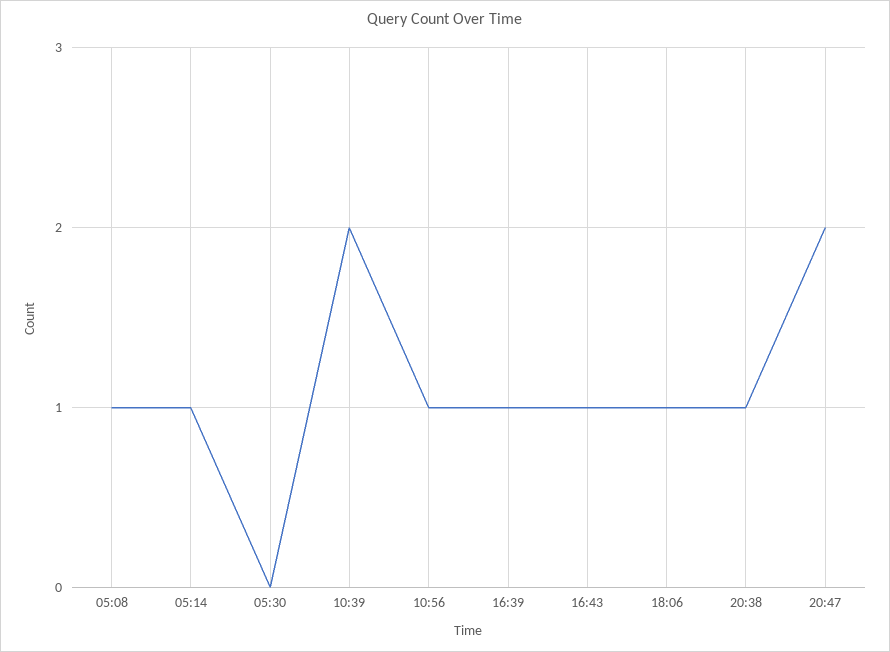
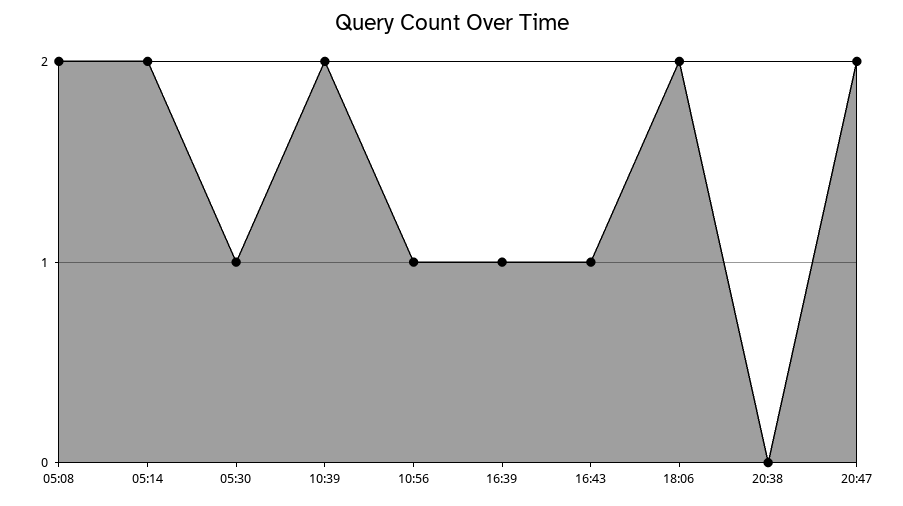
  {
-   "05:08": 1,
+   "05:08": 2,
-   "05:14": 1,
+   "05:14": 2,
-   "05:30": 0,
+   "05:30": 1,
    "10:39": 2,
    "10:56": 1,
    "16:39": 1,
    "16:43": 1,
-   "18:06": 1,
+   "18:06": 2,
-   "20:38": 1,
+   "20:38": 0,
    "20:47": 2
  }

